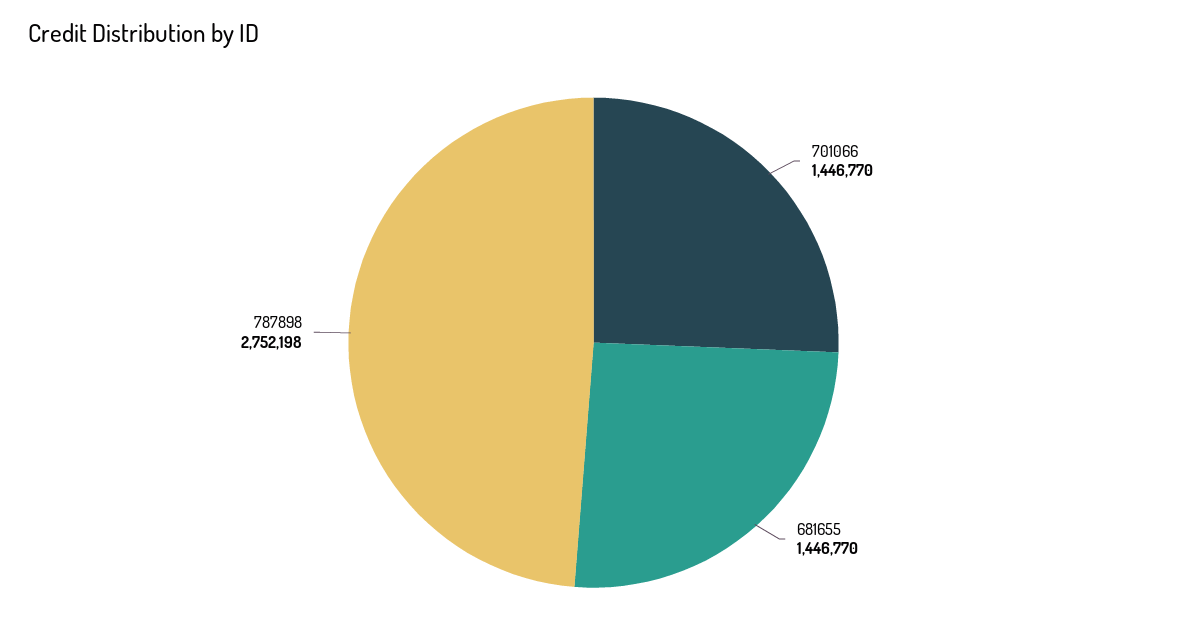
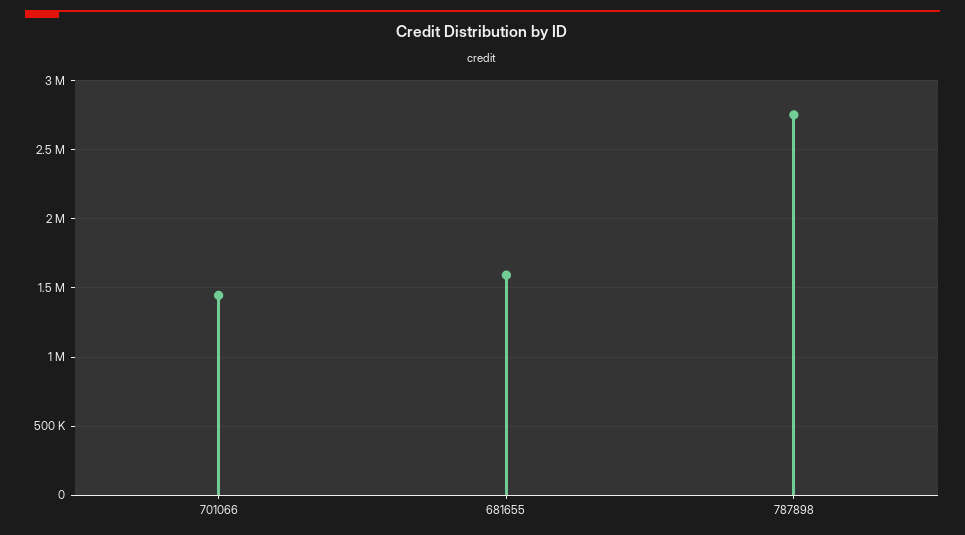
  {
    "701066": 1446770,
-   "681655": 1446770,
+   "681655": 1600000,
    "787898": 2752198
  }

